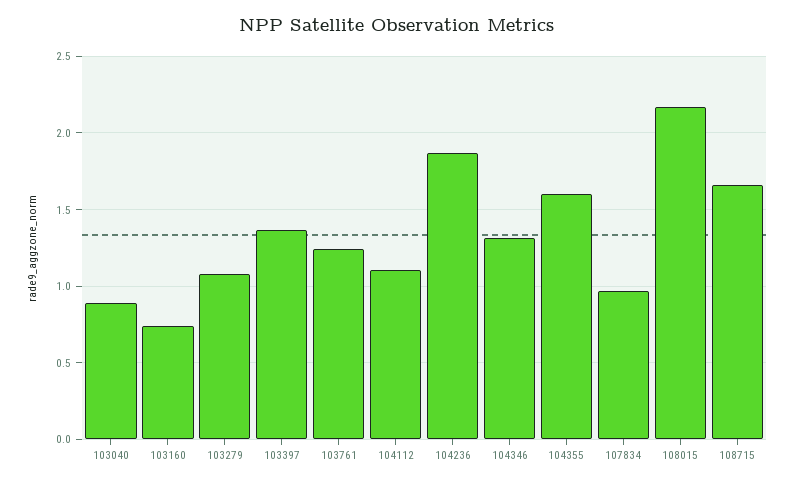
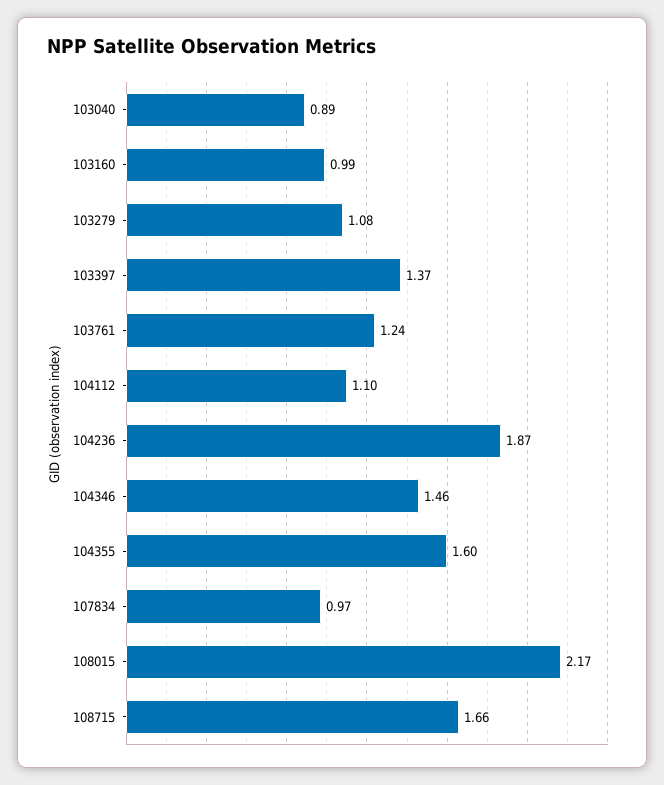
  {
    "103040": 0.89,
-   "103160": 0.75,
+   "103160": 0.99,
    "103279": 1.08,
    "103397": 1.37,
    "103761": 1.24,
    "104112": 1.1,
    "104236": 1.87,
-   "104346": 1.3,
+   "104346": 1.46,
    "104355": 1.6,
    "107834": 0.97,
    "108015": 2.17,
    "108715": 1.66
  }

